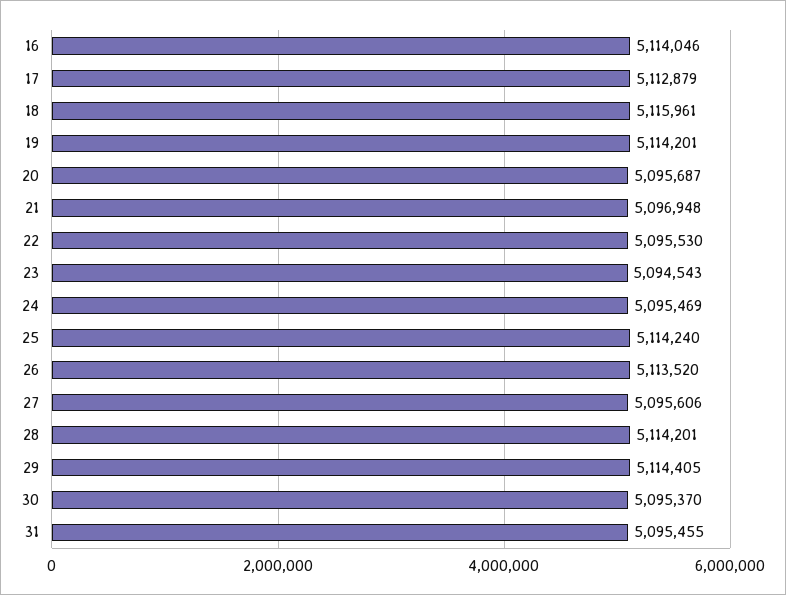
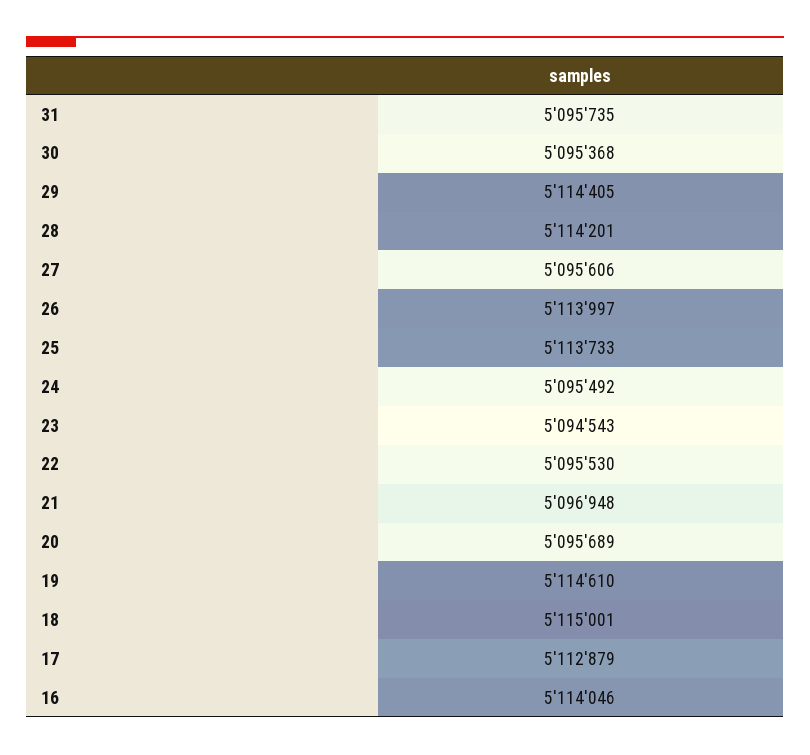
  {
    "16": 5114046,
    "17": 5112879,
-   "18": 5115961,
+   "18": 5115001,
-   "19": 5114201,
+   "19": 5114610,
-   "20": 5095687,
+   "20": 5095689,
    "21": 5096948,
    "22": 5095530,
    "23": 5094543,
-   "24": 5095469,
+   "24": 5095492,
-   "25": 5114240,
+   "25": 5113733,
-   "26": 5113520,
+   "26": 5113997,
    "27": 5095606,
    "28": 5114201,
    "29": 5114405,
-   "30": 5095370,
+   "30": 5095368,
-   "31": 5095455
+   "31": 5095735
  }

